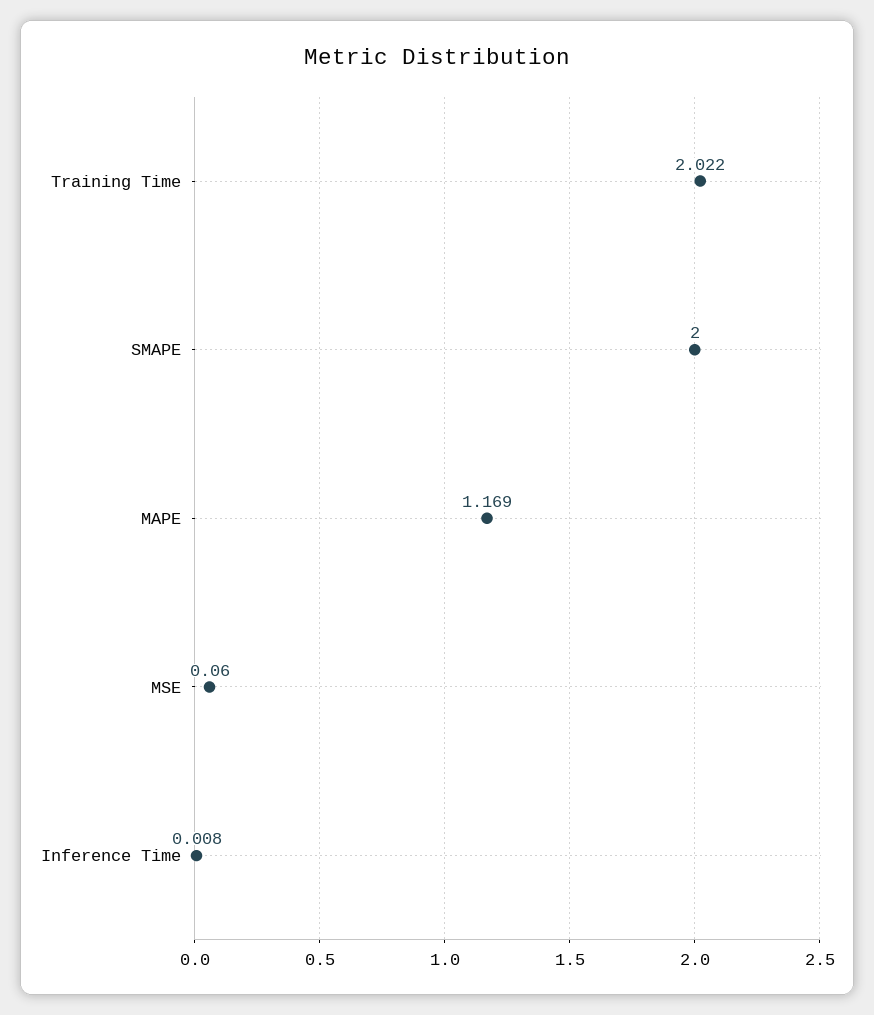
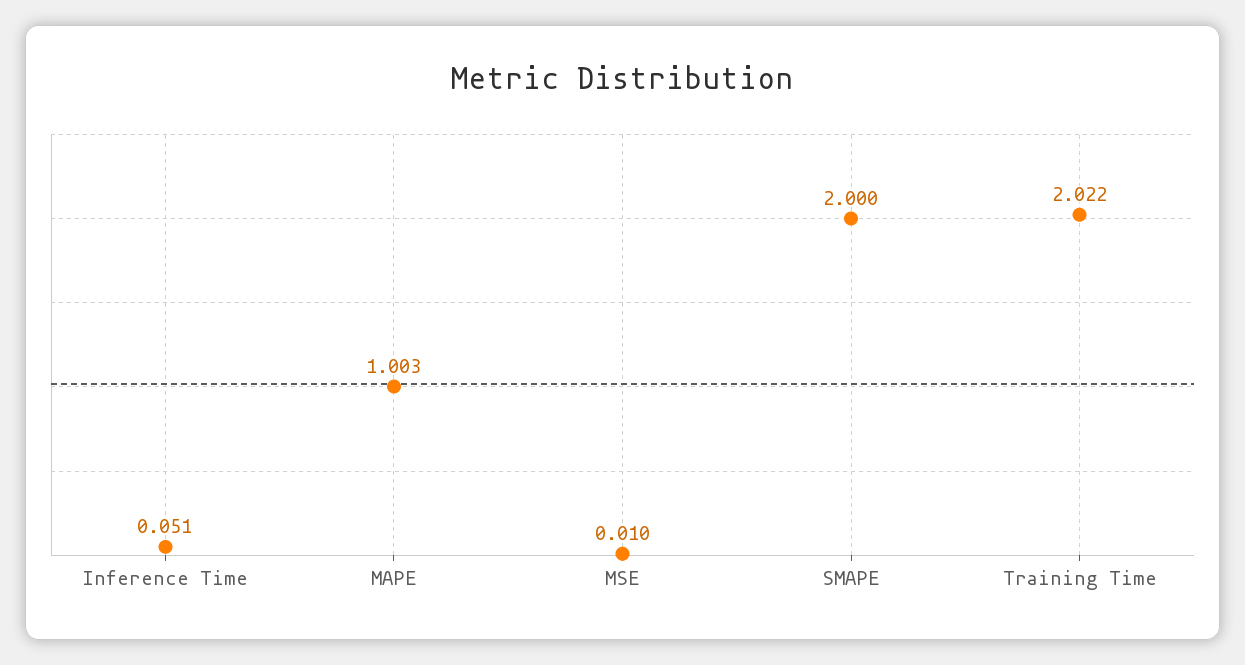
  {
    "Training Time": 2.022,
    "SMAPE": 2,
-   "MAPE": 1.169,
+   "MAPE": 1.003,
-   "MSE": 0.06,
+   "MSE": 0.01,
-   "Inference Time": 0.008
+   "Inference Time": 0.051
  }

